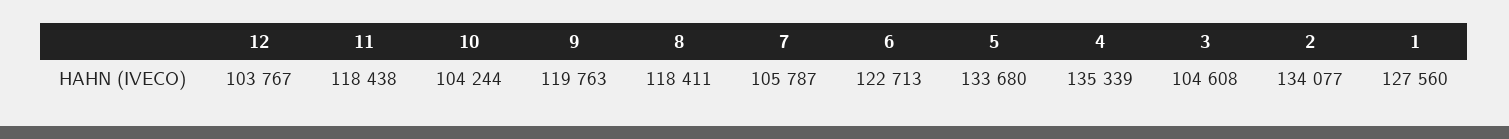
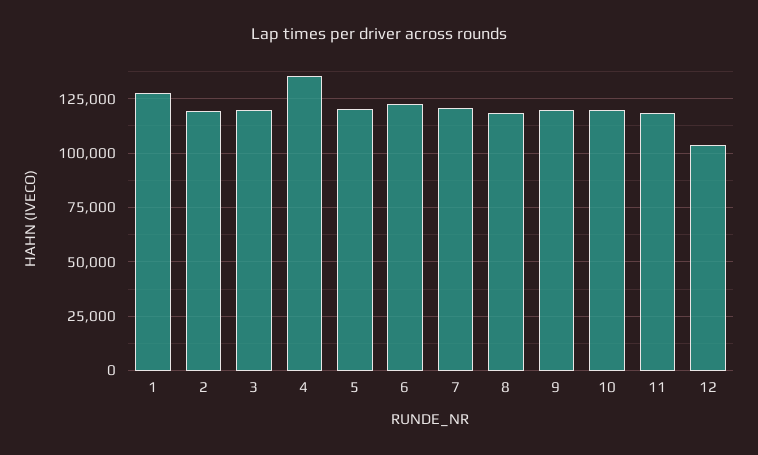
  {
    "12": 103767,
    "11": 118438,
-   "10": 104244,
+   "10": 120000,
    "9": 119763,
    "8": 118411,
-   "7": 105787,
+   "7": 120000,
    "6": 122713,
-   "5": 133680,
+   "5": 120000,
    "4": 135339,
-   "3": 104608,
+   "3": 120000,
-   "2": 134077,
+   "2": 120000,
    "1": 127560
  }

